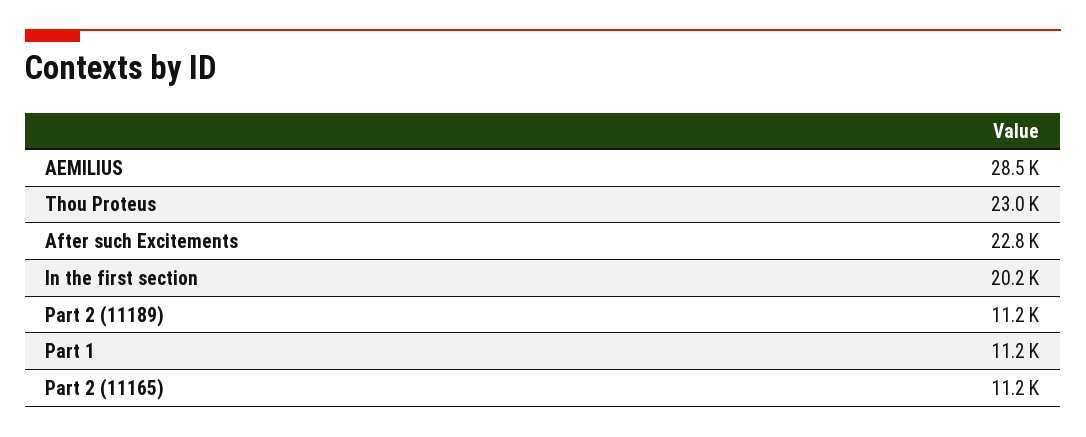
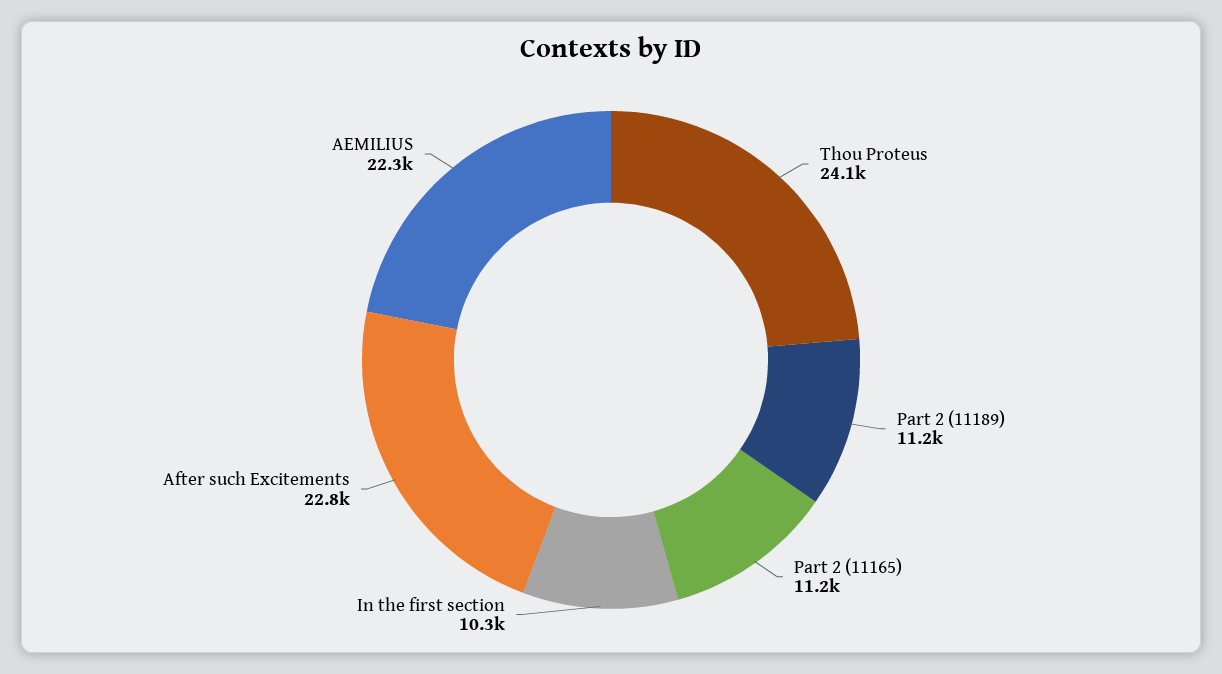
  {
-   "AEMILIUS": 28500,
+   "AEMILIUS": 22300,
-   "Thou Proteus": 23000,
+   "Thou Proteus": 24100,
    "After such Excitements": 22800,
-   "In the first section": 20200,
+   "In the first section": 10300,
    "Part 2 (11189)": 11200,
-   "Part 1": 11200,
    "Part 2 (11165)": 11200
  }

